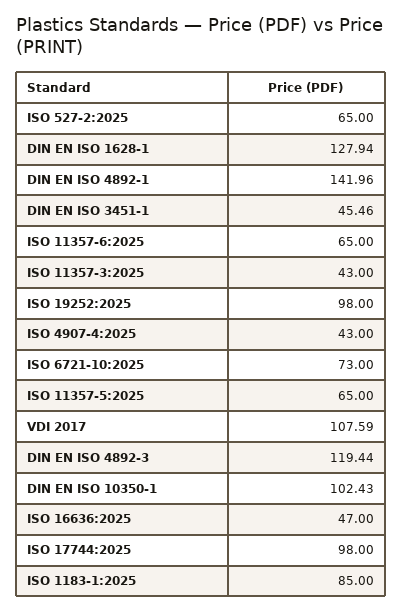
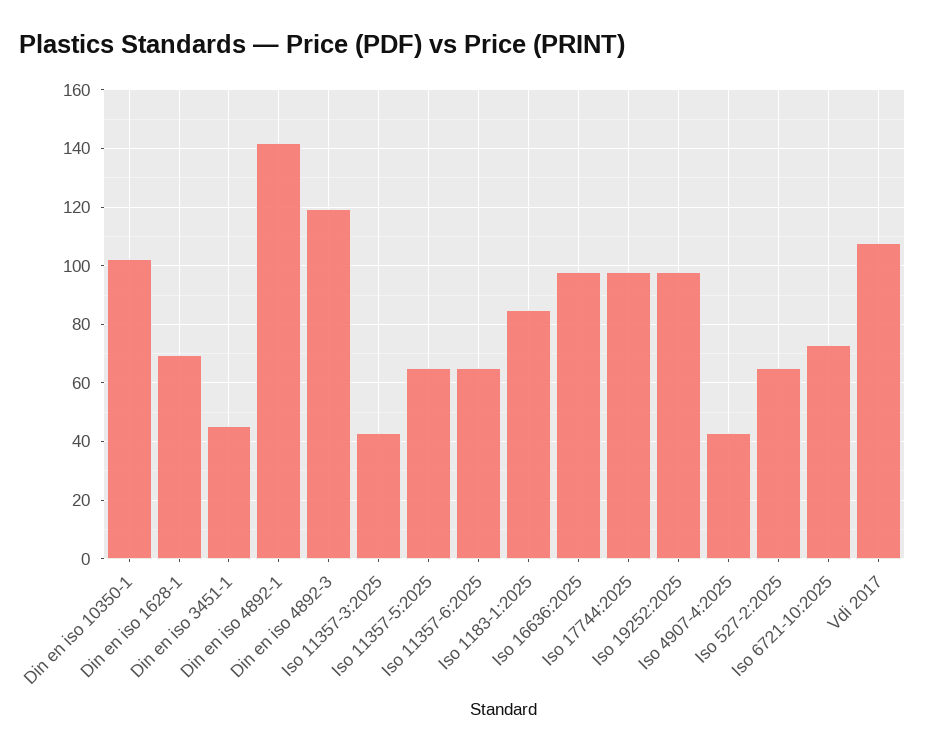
  {
    "ISO 527-2:2025": 65,
-   "DIN EN ISO 1628-1": 127.94,
+   "DIN EN ISO 1628-1": 70,
    "DIN EN ISO 4892-1": 141.96,
    "DIN EN ISO 3451-1": 45.46,
    "ISO 11357-6:2025": 65,
    "ISO 11357-3:2025": 43,
    "ISO 19252:2025": 98,
    "ISO 4907-4:2025": 43,
    "ISO 6721-10:2025": 73,
    "ISO 11357-5:2025": 65,
    "VDI 2017": 107.59,
    "DIN EN ISO 4892-3": 119.44,
    "DIN EN ISO 10350-1": 102.43,
-   "ISO 16636:2025": 47,
+   "ISO 16636:2025": 97.5,
    "ISO 17744:2025": 98,
    "ISO 1183-1:2025": 85
  }

